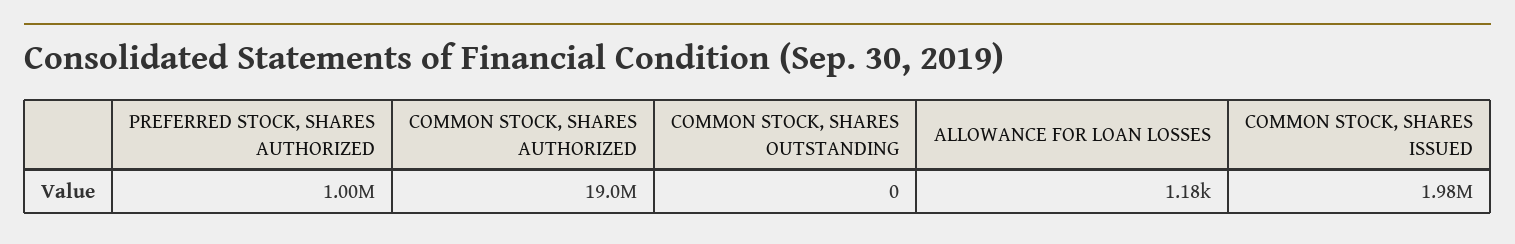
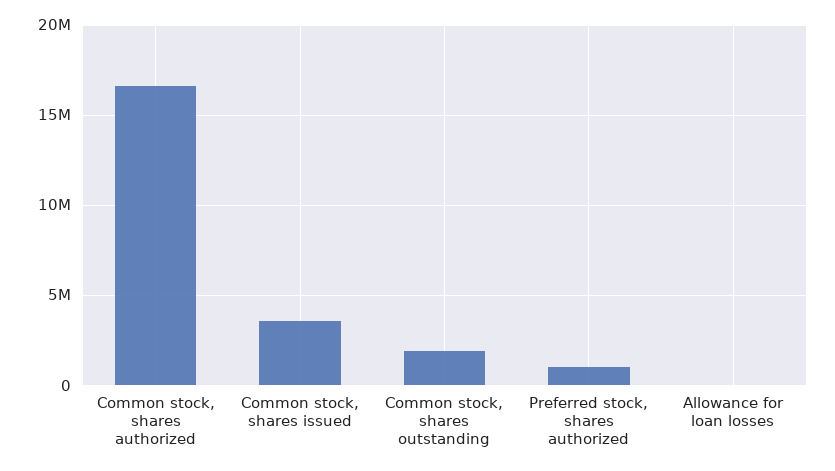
  {
    "PREFERRED STOCK, SHARES AUTHORIZED": 1000000,
-   "COMMON STOCK, SHARES AUTHORIZED": 19000000,
+   "COMMON STOCK, SHARES AUTHORIZED": 16500000,
-   "COMMON STOCK, SHARES OUTSTANDING": 0,
+   "COMMON STOCK, SHARES OUTSTANDING": 2000000,
    "ALLOWANCE FOR LOAN LOSSES": 1180,
-   "COMMON STOCK, SHARES ISSUED": 1980000
+   "COMMON STOCK, SHARES ISSUED": 3500000
  }

